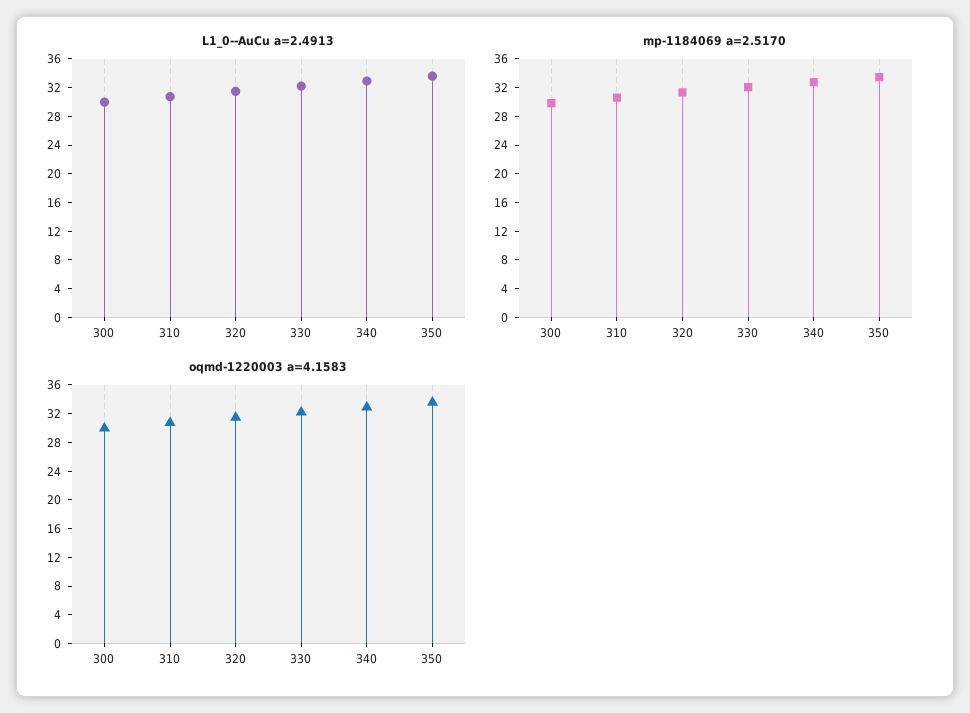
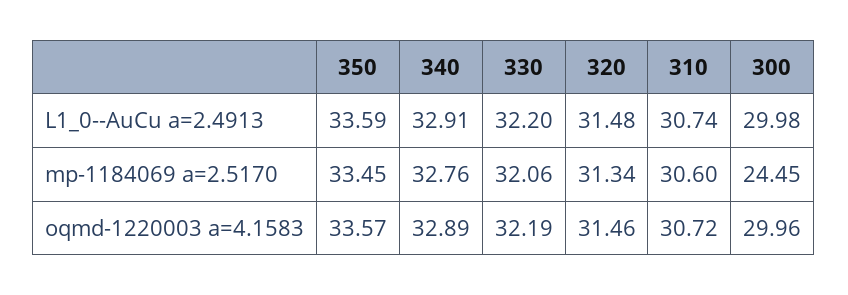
  {
    "L1_0--AuCu a=2.4913": {
      "300": 29.98,
      "310": 30.74,
      "320": 31.48,
      "330": 32.2,
      "340": 32.91,
      "350": 33.59
    },
    "mp-1184069 a=2.5170": {
-     "300": 30,
+     "300": 24.45,
      "310": 30.6,
      "320": 31.34,
      "330": 32.06,
      "340": 32.76,
      "350": 33.45
    },
    "oqmd-1220003 a=4.1583": {
      "300": 29.96,
      "310": 30.72,
      "320": 31.46,
      "330": 32.19,
      "340": 32.89,
      "350": 33.57
    }
  }

